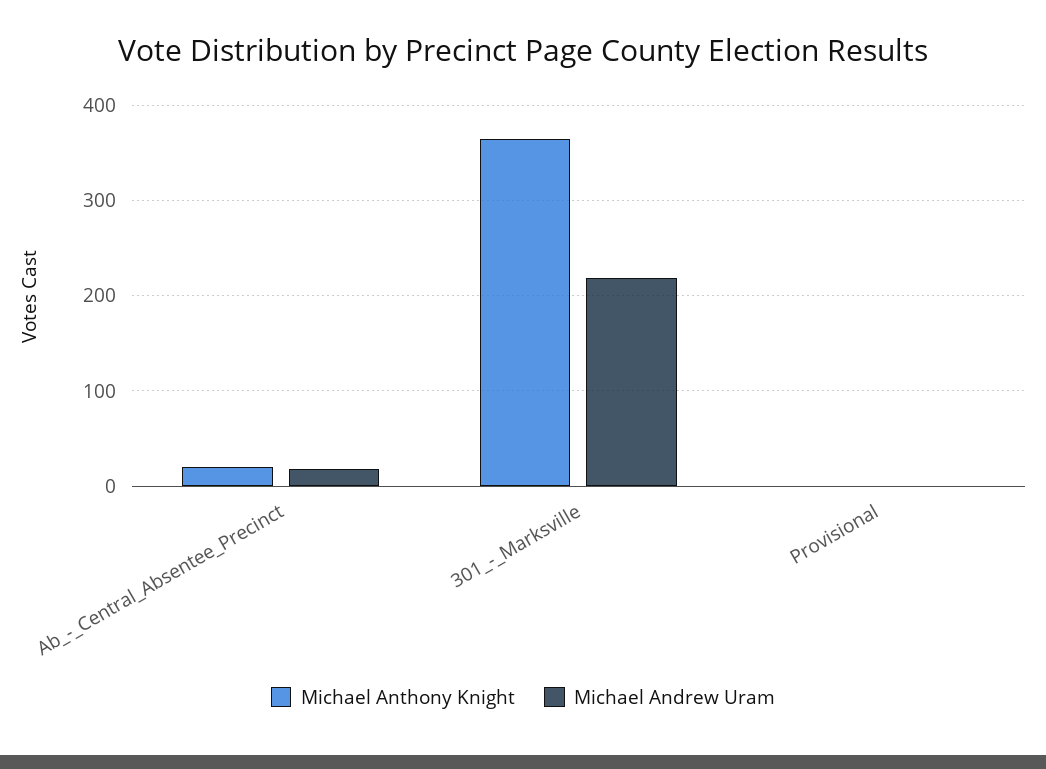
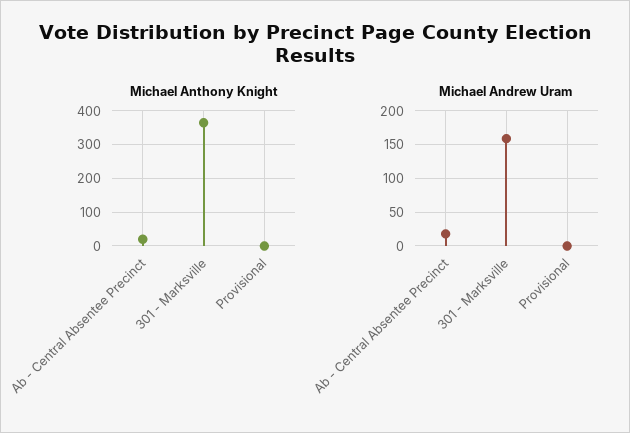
  {
    "Michael Anthony Knight": {
      "Ab_-_Central_Absentee_Precinct": 20,
      "301_-_Marksville": 370,
      "Provisional": 0
    },
    "Michael Andrew Uram": {
      "Ab_-_Central_Absentee_Precinct": 20,
-     "301_-_Marksville": 220,
+     "301_-_Marksville": 160,
      "Provisional": 0
    }
  }

